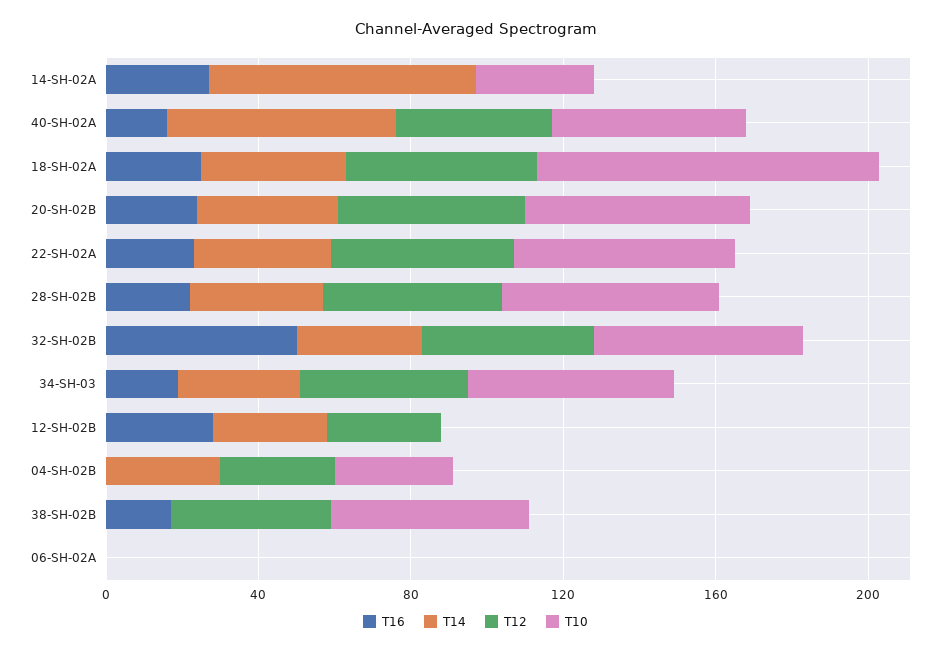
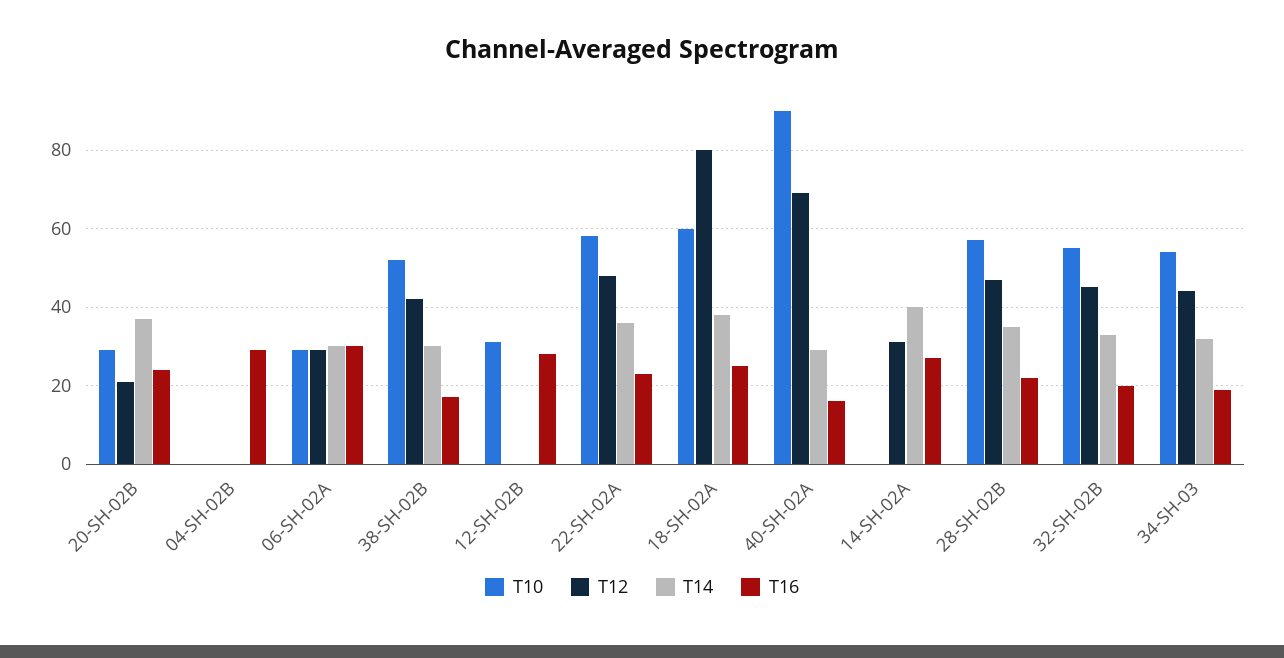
  {
    "T16": {
      "14-SH-02A": 25,
      "40-SH-02A": 15,
      "18-SH-02A": 25,
      "20-SH-02B": 25,
      "22-SH-02A": 25,
      "28-SH-02B": 20,
-     "32-SH-02B": 50,
+     "32-SH-02B": 20,
      "34-SH-03": 20,
      "12-SH-02B": 30,
-     "04-SH-02B": 0,
+     "04-SH-02B": 30,
      "38-SH-02B": 15,
-     "06-SH-02A": 0
+     "06-SH-02A": 30
    },
    "T14": {
-     "14-SH-02A": 70,
+     "14-SH-02A": 40,
-     "40-SH-02A": 60,
+     "40-SH-02A": 30,
      "18-SH-02A": 40,
      "20-SH-02B": 35,
      "22-SH-02A": 35,
      "28-SH-02B": 35,
      "32-SH-02B": 35,
      "34-SH-03": 30,
-     "12-SH-02B": 30,
+     "12-SH-02B": 0,
-     "04-SH-02B": 30,
+     "04-SH-02B": 0,
-     "38-SH-02B": 0,
+     "38-SH-02B": 30,
-     "06-SH-02A": 0
+     "06-SH-02A": 30
    },
    "T12": {
-     "14-SH-02A": 0,
+     "14-SH-02A": 30,
-     "40-SH-02A": 40,
+     "40-SH-02A": 70,
-     "18-SH-02A": 50,
+     "18-SH-02A": 80,
-     "20-SH-02B": 50,
+     "20-SH-02B": 20,
      "22-SH-02A": 50,
      "28-SH-02B": 45,
      "32-SH-02B": 45,
      "34-SH-03": 45,
-     "12-SH-02B": 30,
+     "12-SH-02B": 0,
-     "04-SH-02B": 30,
+     "04-SH-02B": 0,
      "38-SH-02B": 40,
-     "06-SH-02A": 0
+     "06-SH-02A": 30
    },
    "T10": {
-     "14-SH-02A": 30,
+     "14-SH-02A": 0,
-     "40-SH-02A": 50,
+     "40-SH-02A": 90,
-     "18-SH-02A": 90,
+     "18-SH-02A": 60,
-     "20-SH-02B": 60,
+     "20-SH-02B": 30,
      "22-SH-02A": 60,
      "28-SH-02B": 55,
      "32-SH-02B": 55,
      "34-SH-03": 55,
-     "12-SH-02B": 0,
+     "12-SH-02B": 30,
-     "04-SH-02B": 30,
+     "04-SH-02B": 0,
      "38-SH-02B": 50,
-     "06-SH-02A": 0
+     "06-SH-02A": 30
    }
  }

